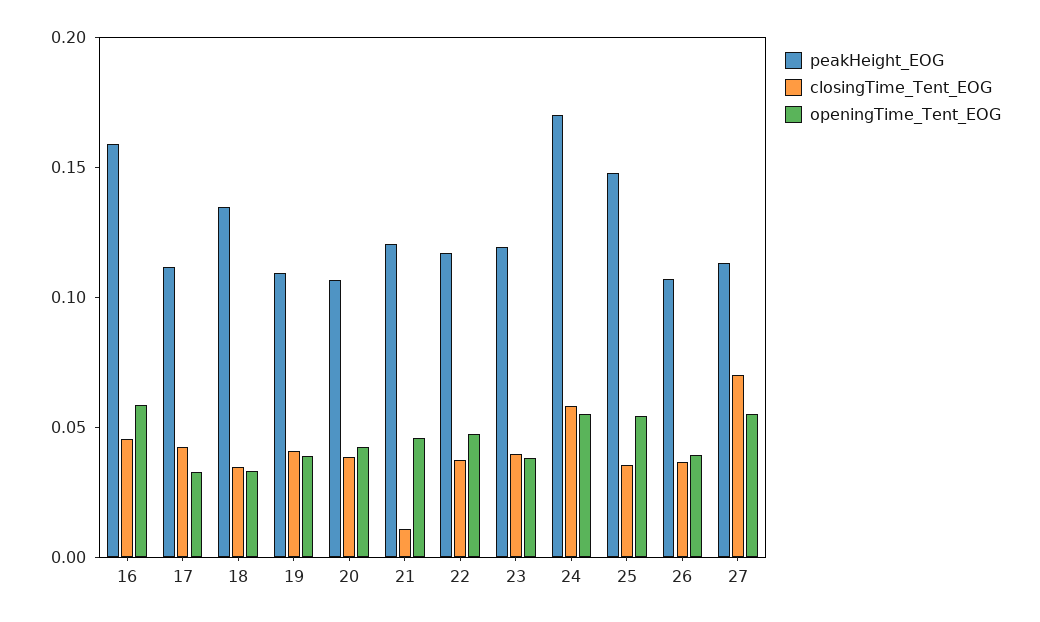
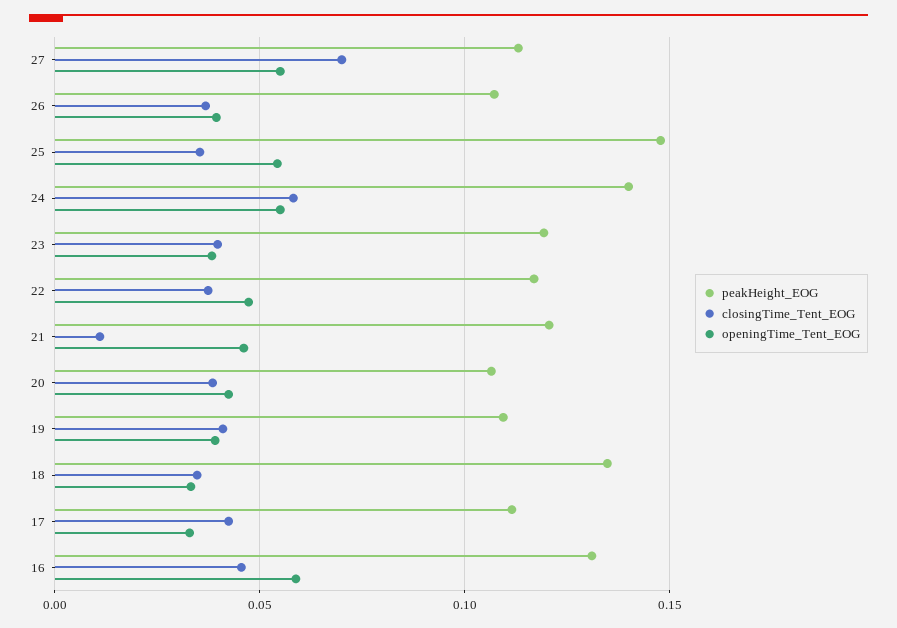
  {
    "peakHeight_EOG": {
-     "16": 0.16,
+     "16": 0.13,
      "17": 0.11,
      "18": 0.135,
      "19": 0.11,
      "20": 0.105,
      "21": 0.12,
      "22": 0.115,
      "23": 0.12,
-     "24": 0.17,
+     "24": 0.14,
      "25": 0.15,
      "26": 0.105,
      "27": 0.115
    },
    "closingTime_Tent_EOG": {
      "16": 0.045,
      "17": 0.04,
      "18": 0.035,
      "19": 0.04,
      "20": 0.04,
      "21": 0.01,
      "22": 0.035,
      "23": 0.04,
      "24": 0.06,
      "25": 0.035,
      "26": 0.035,
      "27": 0.07
    },
    "openingTime_Tent_EOG": {
      "16": 0.06,
      "17": 0.035,
      "18": 0.035,
      "19": 0.04,
      "20": 0.04,
      "21": 0.045,
      "22": 0.045,
      "23": 0.04,
      "24": 0.055,
      "25": 0.055,
      "26": 0.04,
      "27": 0.055
    }
  }

